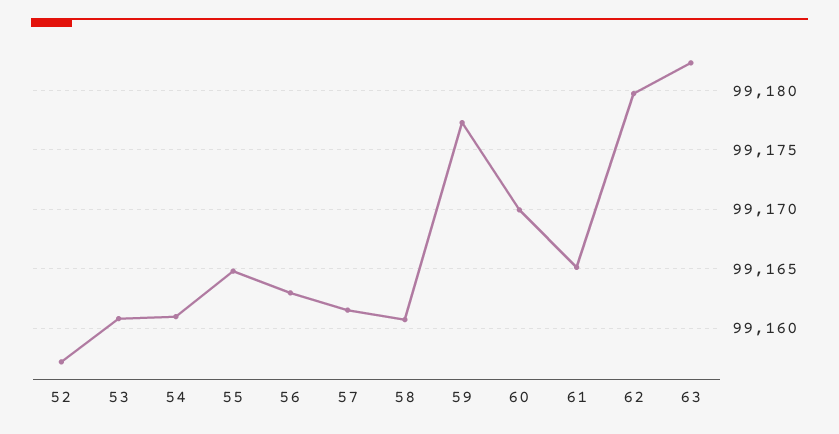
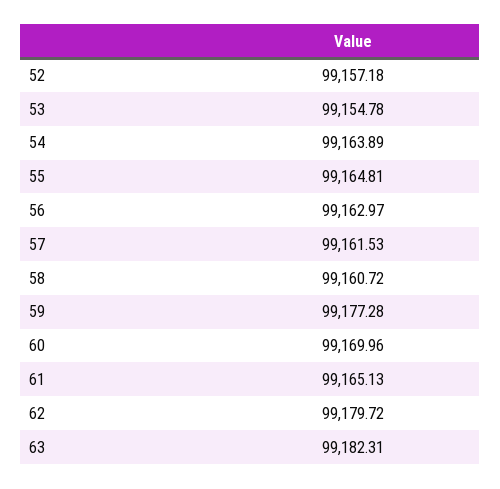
  {
    "52": 99157.18,
-   "53": 99161,
+   "53": 99154.78,
-   "54": 99161,
+   "54": 99163.89,
    "55": 99164.81,
    "56": 99162.97,
    "57": 99161.53,
    "58": 99160.72,
    "59": 99177.28,
    "60": 99169.96,
    "61": 99165.13,
    "62": 99179.72,
    "63": 99182.31
  }

